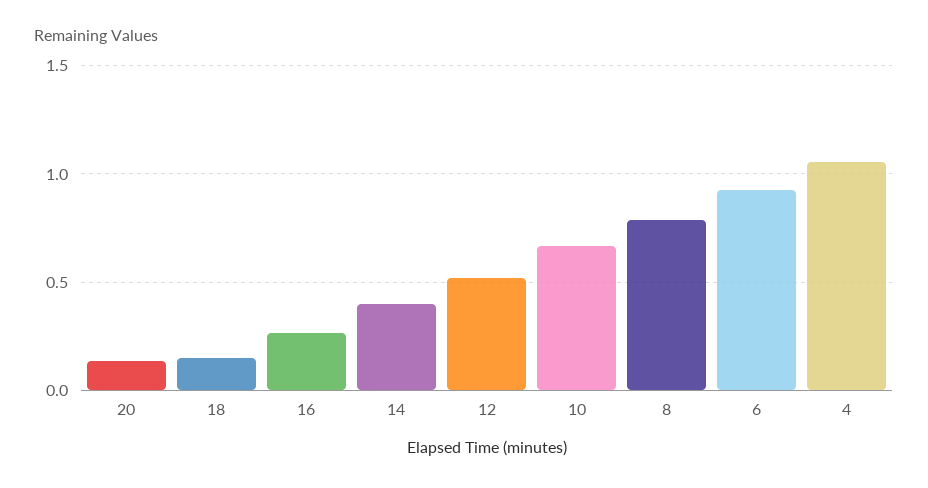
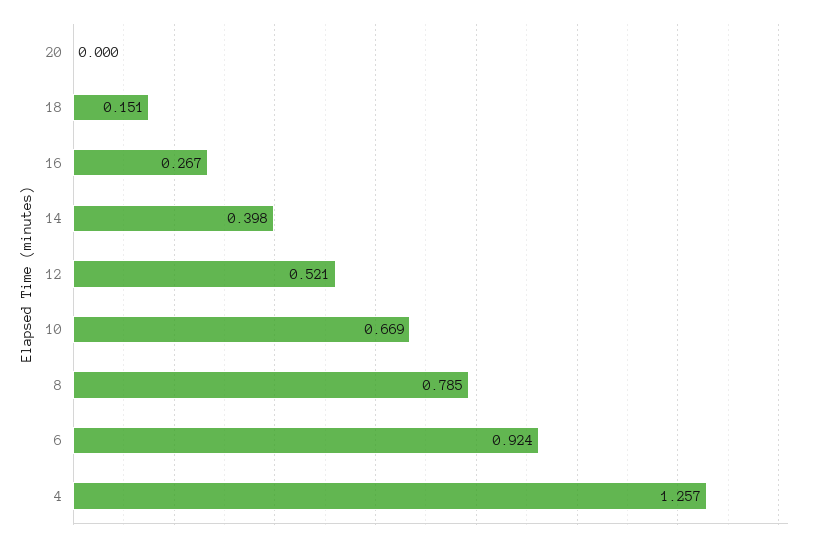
  {
-   "20": 0.15,
+   "20": 0,
    "18": 0.151,
    "16": 0.267,
    "14": 0.398,
    "12": 0.521,
    "10": 0.669,
    "8": 0.785,
    "6": 0.924,
-   "4": 1.05
+   "4": 1.257
  }

